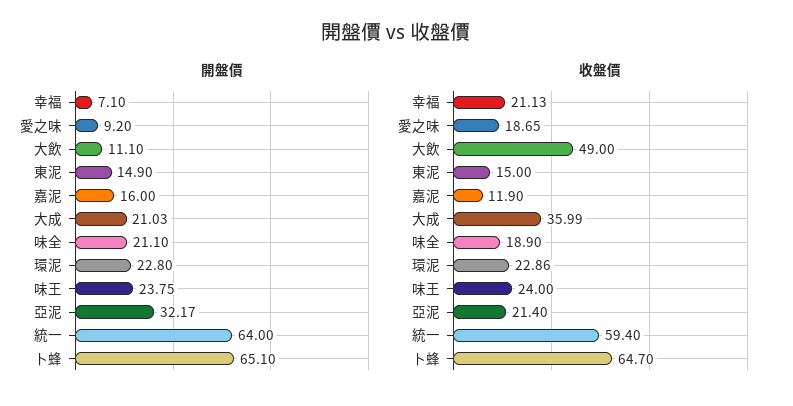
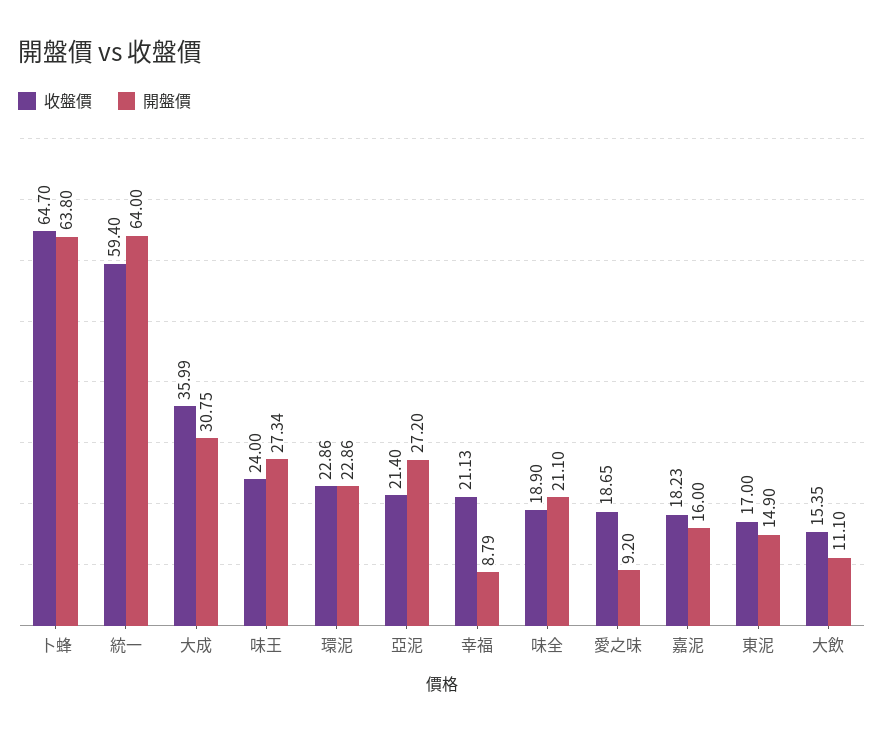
  {
    "開盤價": {
-     "幸福": 7.1,
+     "幸福": 8.79,
      "愛之味": 9.2,
      "大飲": 11.1,
      "東泥": 14.9,
      "嘉泥": 16,
-     "大成": 21.03,
+     "大成": 30.75,
      "味全": 21.1,
-     "環泥": 22.8,
+     "環泥": 22.86,
-     "味王": 23.75,
+     "味王": 27.34,
-     "亞泥": 32.17,
+     "亞泥": 27.2,
      "統一": 64,
-     "卜蜂": 65.1
+     "卜蜂": 63.8
    },
    "收盤價": {
      "幸福": 21.13,
      "愛之味": 18.65,
-     "大飲": 49,
+     "大飲": 15.35,
-     "東泥": 15,
+     "東泥": 17,
-     "嘉泥": 11.9,
+     "嘉泥": 18.23,
      "大成": 35.99,
      "味全": 18.9,
      "環泥": 22.86,
      "味王": 24,
      "亞泥": 21.4,
      "統一": 59.4,
      "卜蜂": 64.7
    }
  }

